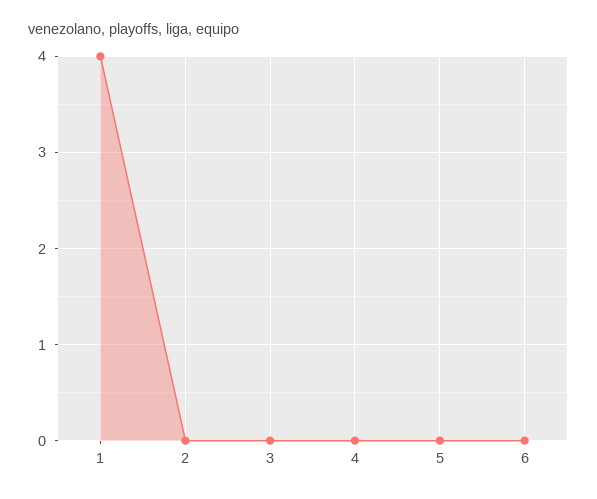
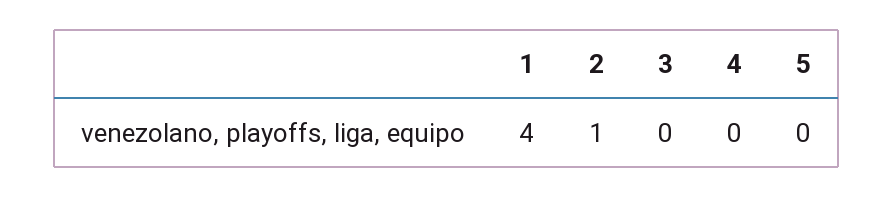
  {
    "1": 4,
-   "2": 0,
+   "2": 1,
    "3": 0,
    "4": 0,
-   "5": 0,
+   "5": 0
-   "6": 0
  }

